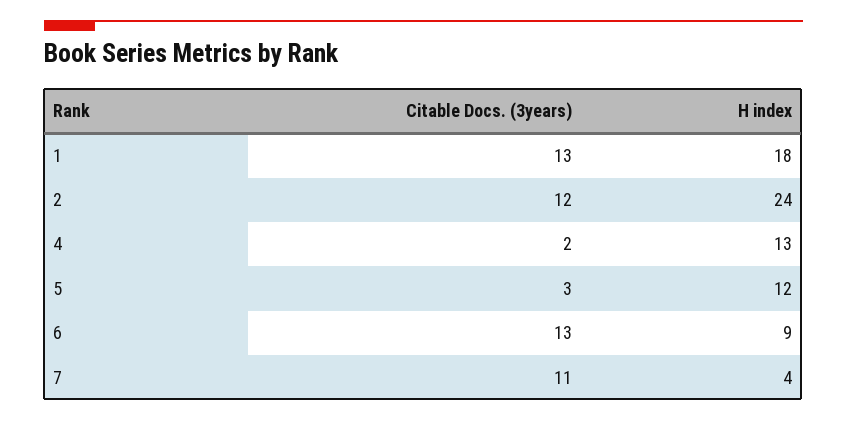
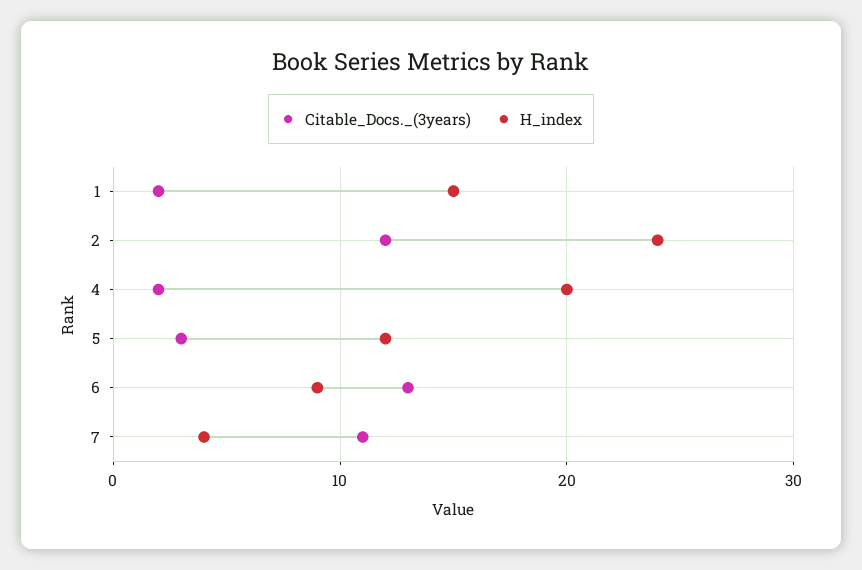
  {
    "Citable Docs. (3years)": {
-     "1": 13,
+     "1": 2,
      "2": 12,
      "4": 2,
      "5": 3,
      "6": 13,
      "7": 11
    },
    "H index": {
-     "1": 18,
+     "1": 15,
      "2": 24,
-     "4": 13,
+     "4": 20,
      "5": 12,
      "6": 9,
      "7": 4
    }
  }

